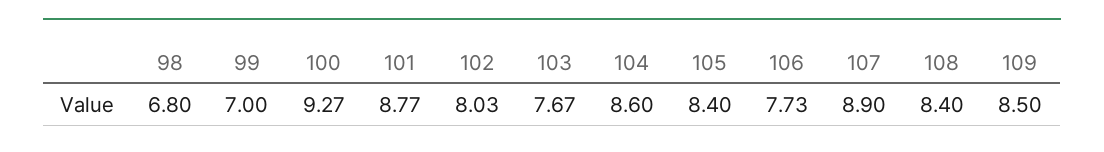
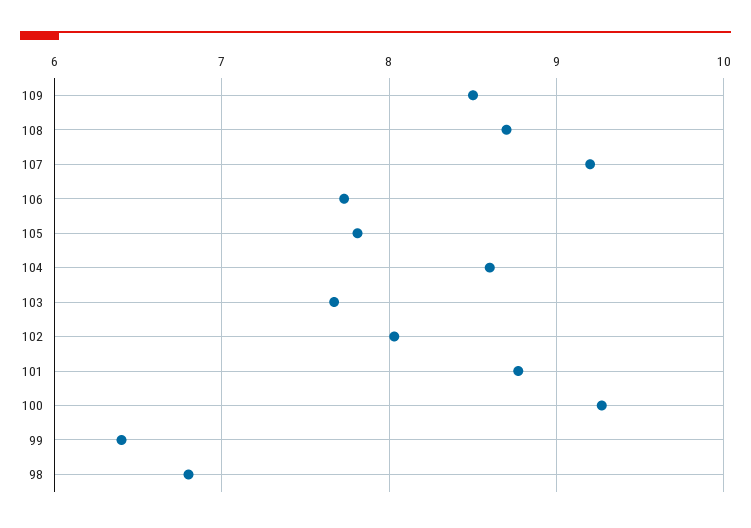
  {
    "98": 6.8,
-   "99": 7,
+   "99": 6.4,
    "100": 9.27,
    "101": 8.77,
    "102": 8.03,
    "103": 7.67,
    "104": 8.6,
-   "105": 8.4,
+   "105": 7.8,
    "106": 7.73,
-   "107": 8.9,
+   "107": 9.2,
-   "108": 8.4,
+   "108": 8.7,
    "109": 8.5
  }

